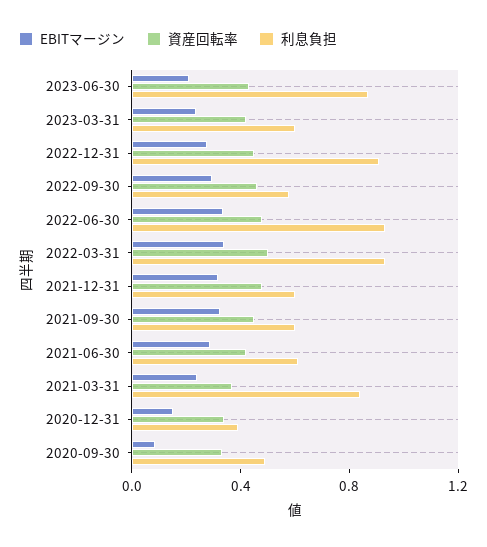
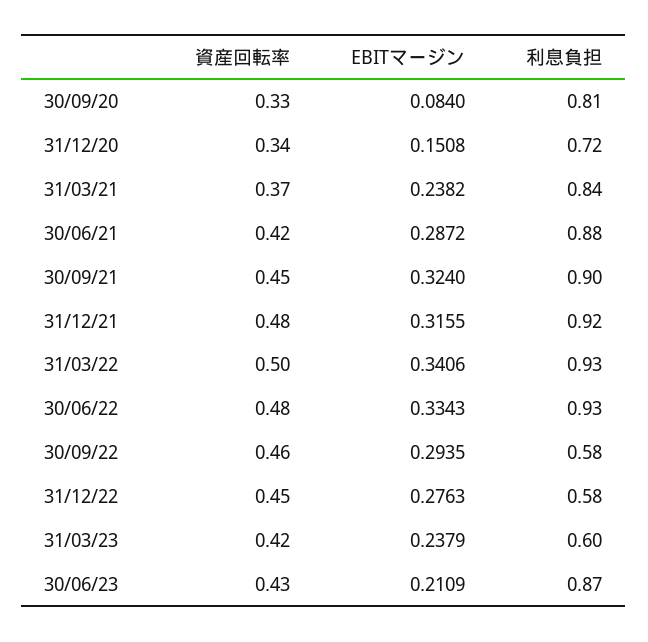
  {
    "EBITマージン": {
      "2023-06-30": 0.2109,
      "2023-03-31": 0.2379,
      "2022-12-31": 0.2763,
      "2022-09-30": 0.2935,
      "2022-06-30": 0.3343,
      "2022-03-31": 0.3406,
      "2021-12-31": 0.3155,
      "2021-09-30": 0.324,
      "2021-06-30": 0.2872,
      "2021-03-31": 0.2382,
      "2020-12-31": 0.1508,
      "2020-09-30": 0.084
    },
    "資産回転率": {
      "2023-06-30": 0.43,
      "2023-03-31": 0.42,
      "2022-12-31": 0.45,
      "2022-09-30": 0.46,
      "2022-06-30": 0.48,
      "2022-03-31": 0.5,
      "2021-12-31": 0.48,
      "2021-09-30": 0.45,
      "2021-06-30": 0.42,
      "2021-03-31": 0.37,
      "2020-12-31": 0.34,
      "2020-09-30": 0.33
    },
    "利息負担": {
      "2023-06-30": 0.87,
      "2023-03-31": 0.6,
-     "2022-12-31": 0.9,
+     "2022-12-31": 0.58,
      "2022-09-30": 0.58,
      "2022-06-30": 0.93,
      "2022-03-31": 0.93,
-     "2021-12-31": 0.6,
+     "2021-12-31": 0.92,
-     "2021-09-30": 0.6,
+     "2021-09-30": 0.9,
-     "2021-06-30": 0.6,
+     "2021-06-30": 0.88,
      "2021-03-31": 0.84,
-     "2020-12-31": 0.4,
+     "2020-12-31": 0.72,
-     "2020-09-30": 0.5
+     "2020-09-30": 0.81
    }
  }

